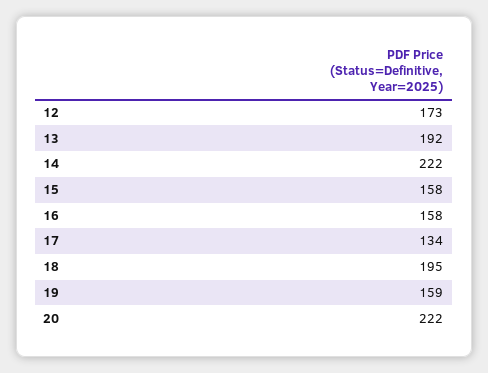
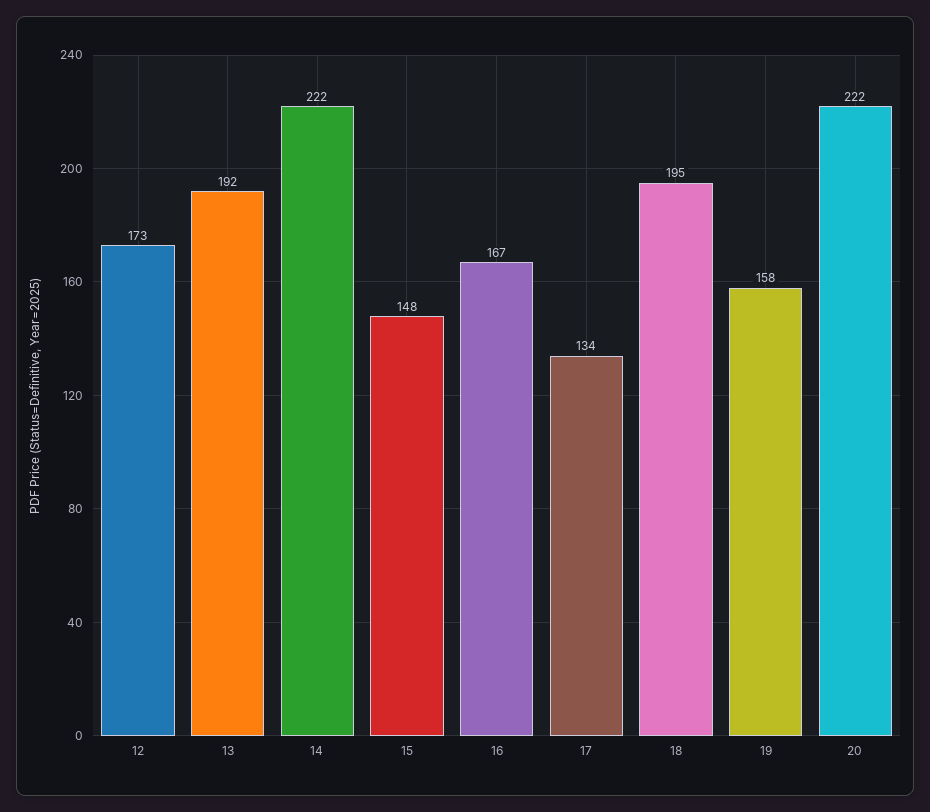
  {
    "12": 173,
    "13": 192,
    "14": 222,
-   "15": 158,
+   "15": 148,
-   "16": 158,
+   "16": 167,
    "17": 134,
    "18": 195,
-   "19": 159,
+   "19": 158,
    "20": 222
  }

